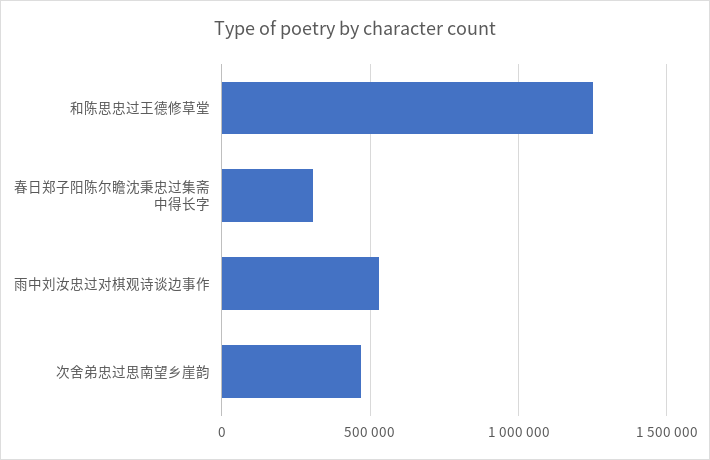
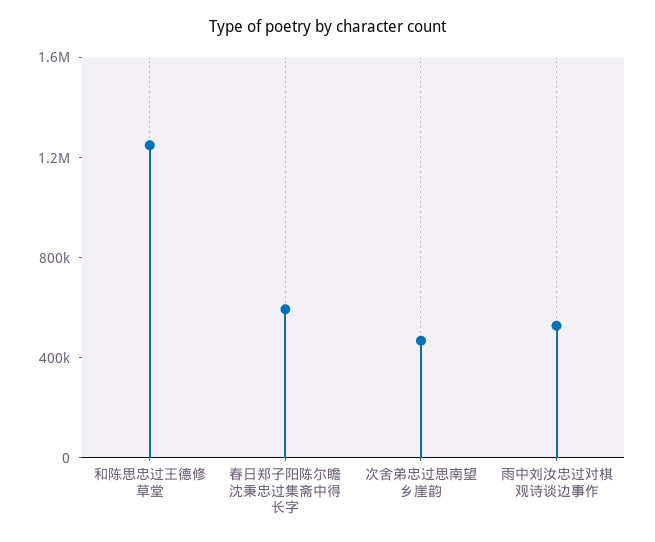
  {
    "和陈思忠过王德修草堂": 1250000,
-   "春日郑子阳陈尔瞻沈秉忠过集斋中得长字": 300000,
+   "春日郑子阳陈尔瞻沈秉忠过集斋中得长字": 600000,
    "雨中刘汝忠过对棋观诗谈边事作": 550000,
    "次舍弟忠过思南望乡崖韵": 450000
  }

